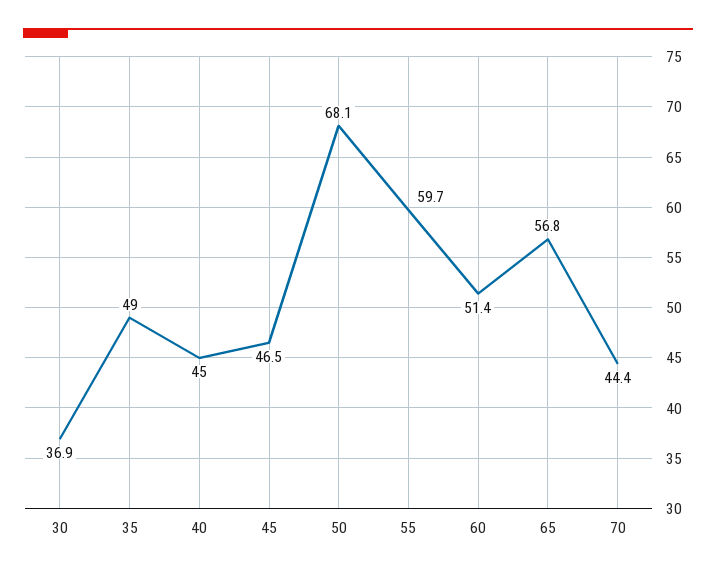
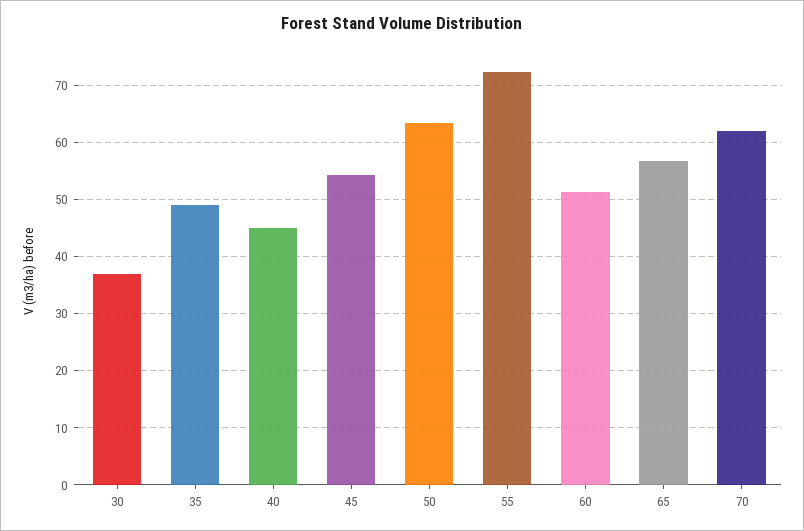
  {
    "30": 36.9,
    "35": 49,
    "40": 45,
-   "45": 46.5,
+   "45": 54,
-   "50": 68.1,
+   "50": 64,
-   "55": 59.7,
+   "55": 72,
    "60": 51.4,
    "65": 56.8,
-   "70": 44.4
+   "70": 62
  }

